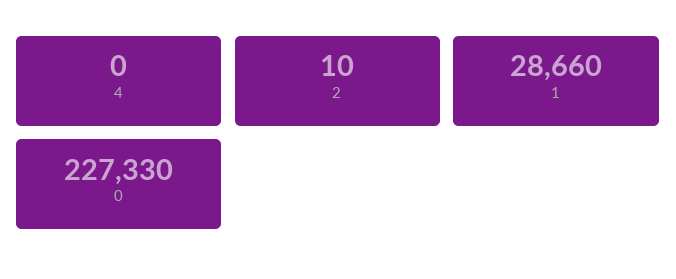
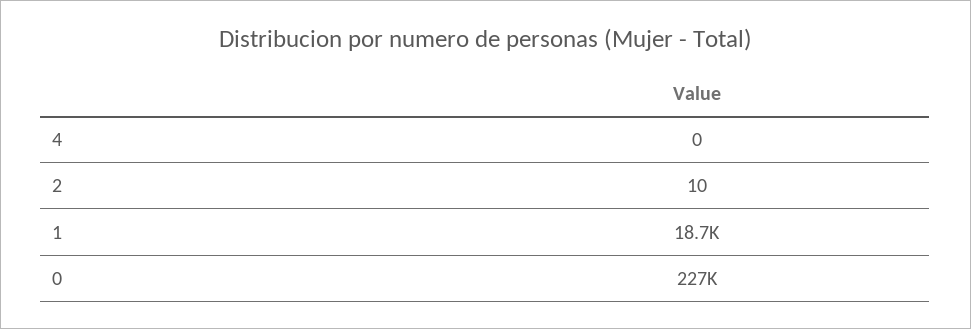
  {
    "4": 0,
    "2": 10,
-   "1": 28660,
+   "1": 18700,
    "0": 227330
  }

